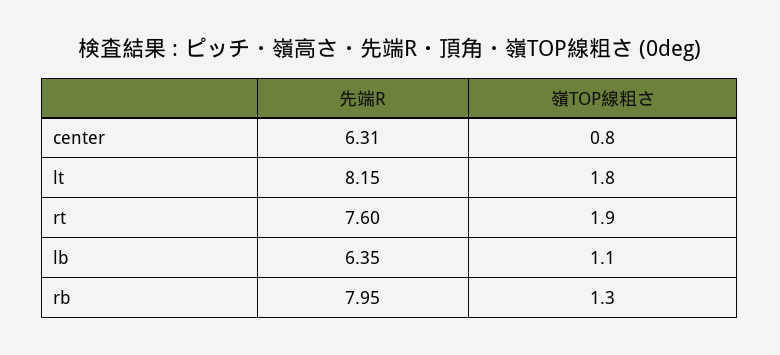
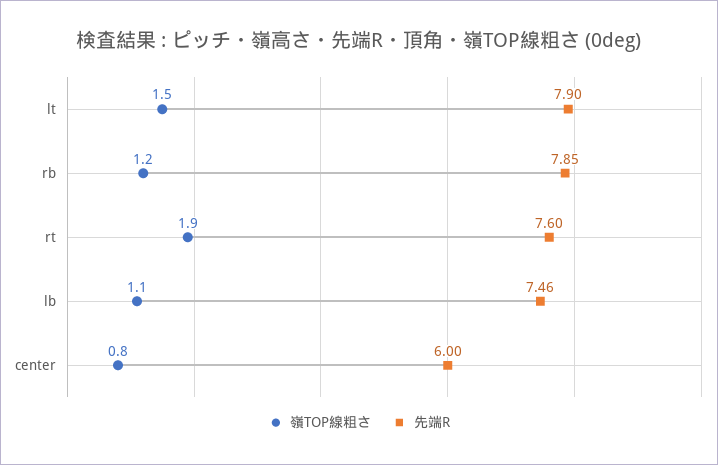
  {
    "先端R": {
-     "center": 6.31,
+     "center": 6,
-     "lt": 8.15,
+     "lt": 7.9,
      "rt": 7.6,
-     "lb": 6.35,
+     "lb": 7.46,
-     "rb": 7.95
+     "rb": 7.85
    },
    "嶺TOP線粗さ": {
      "center": 0.8,
-     "lt": 1.8,
+     "lt": 1.5,
      "rt": 1.9,
      "lb": 1.1,
-     "rb": 1.3
+     "rb": 1.2
    }
  }

